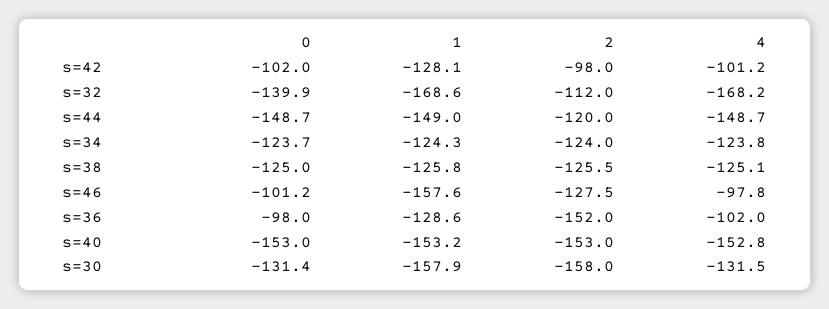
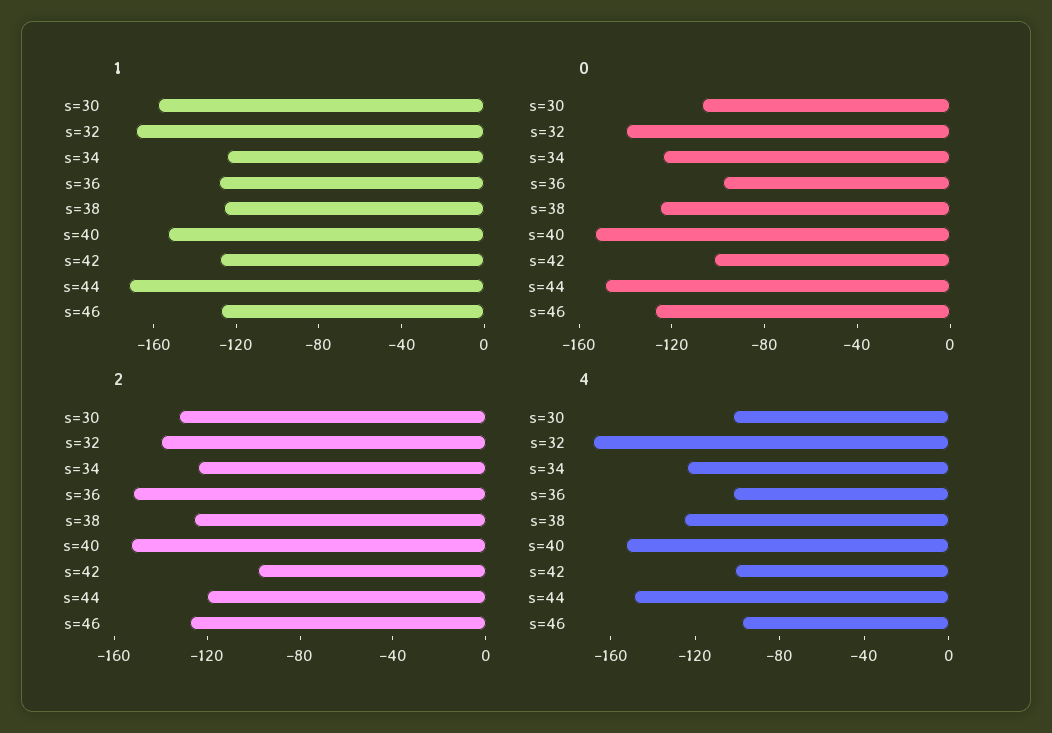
  {
    "0": {
      "s=42": -102,
      "s=32": -139.9,
      "s=44": -148.7,
      "s=34": -123.7,
      "s=38": -125,
-     "s=46": -101.2,
+     "s=46": -130,
      "s=36": -98,
      "s=40": -153,
-     "s=30": -131.4
+     "s=30": -110
    },
    "1": {
      "s=42": -128.1,
      "s=32": -168.6,
-     "s=44": -149,
+     "s=44": -170,
      "s=34": -124.3,
      "s=38": -125.8,
-     "s=46": -157.6,
+     "s=46": -130,
      "s=36": -128.6,
      "s=40": -153.2,
      "s=30": -157.9
    },
    "2": {
      "s=42": -98,
-     "s=32": -112,
+     "s=32": -140,
      "s=44": -120,
      "s=34": -124,
      "s=38": -125.5,
      "s=46": -127.5,
      "s=36": -152,
      "s=40": -153,
-     "s=30": -158
+     "s=30": -130
    },
    "4": {
      "s=42": -101.2,
      "s=32": -168.2,
      "s=44": -148.7,
      "s=34": -123.8,
      "s=38": -125.1,
      "s=46": -97.8,
      "s=36": -102,
      "s=40": -152.8,
-     "s=30": -131.5
+     "s=30": -100
    }
  }

